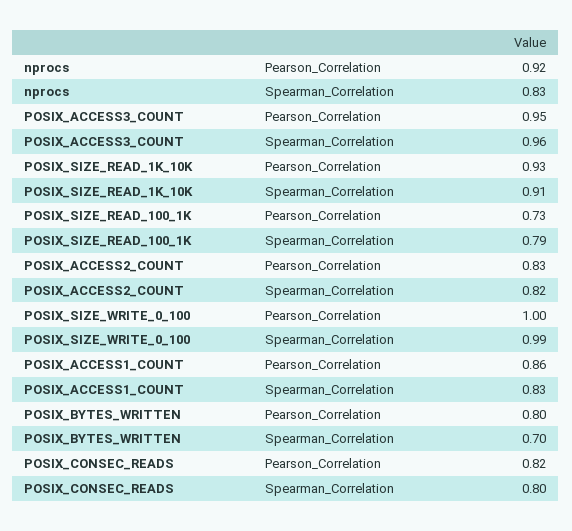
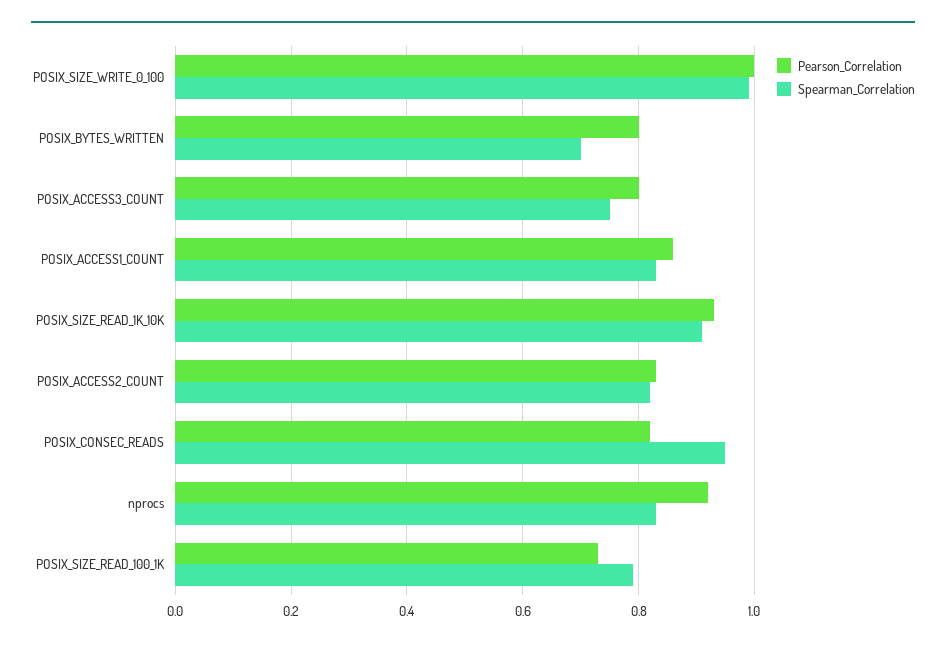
  {
    "Pearson_Correlation": {
      "nprocs": 0.92,
-     "POSIX_ACCESS3_COUNT": 0.95,
+     "POSIX_ACCESS3_COUNT": 0.8,
      "POSIX_SIZE_READ_1K_10K": 0.93,
      "POSIX_SIZE_READ_100_1K": 0.73,
      "POSIX_ACCESS2_COUNT": 0.83,
      "POSIX_SIZE_WRITE_0_100": 1,
      "POSIX_ACCESS1_COUNT": 0.86,
      "POSIX_BYTES_WRITTEN": 0.8,
      "POSIX_CONSEC_READS": 0.82
    },
    "Spearman_Correlation": {
      "nprocs": 0.83,
-     "POSIX_ACCESS3_COUNT": 0.96,
+     "POSIX_ACCESS3_COUNT": 0.75,
      "POSIX_SIZE_READ_1K_10K": 0.91,
      "POSIX_SIZE_READ_100_1K": 0.79,
      "POSIX_ACCESS2_COUNT": 0.82,
      "POSIX_SIZE_WRITE_0_100": 0.99,
      "POSIX_ACCESS1_COUNT": 0.83,
      "POSIX_BYTES_WRITTEN": 0.7,
-     "POSIX_CONSEC_READS": 0.8
+     "POSIX_CONSEC_READS": 0.95
    }
  }

